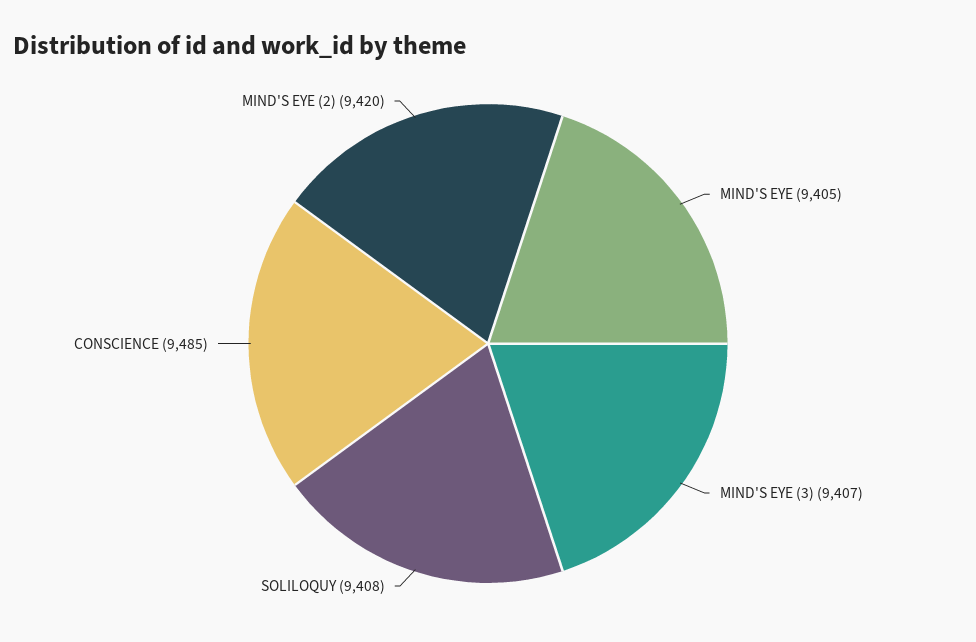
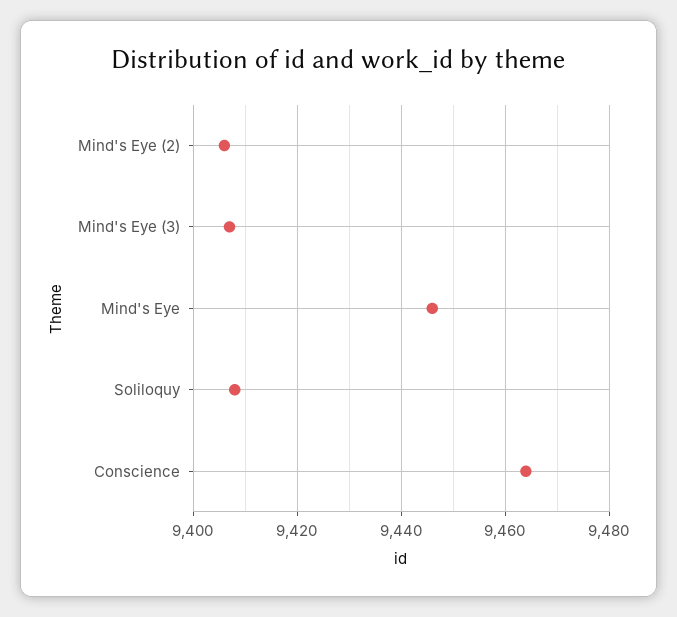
  {
-   "MIND'S EYE": 9405,
+   "MIND'S EYE": 9445,
    "MIND'S EYE (3)": 9407,
    "SOLILOQUY": 9408,
-   "CONSCIENCE": 9485,
+   "CONSCIENCE": 9465,
-   "MIND'S EYE (2)": 9420
+   "MIND'S EYE (2)": 9405
  }

